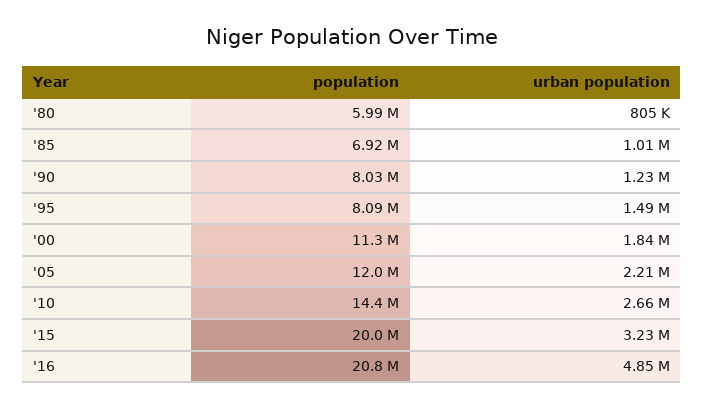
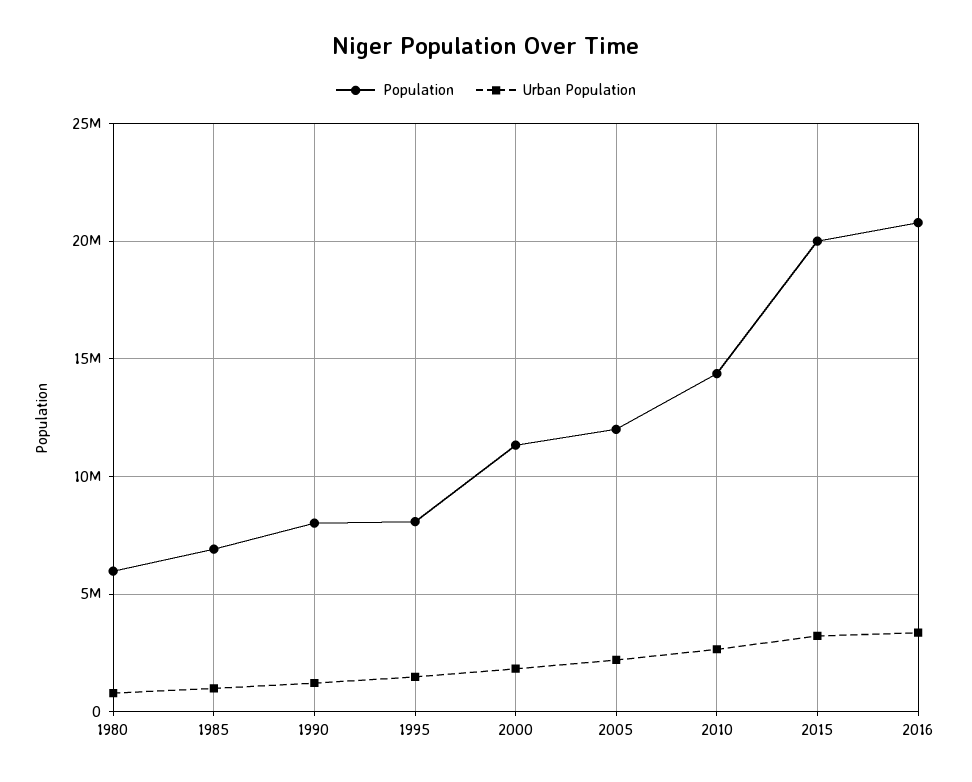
  {
    "population": {
      "'80": 5990000,
      "'85": 6920000,
      "'90": 8030000,
      "'95": 8090000,
      "'00": 11300000,
      "'05": 12000000,
      "'10": 14400000,
      "'15": 20000000,
      "'16": 20800000
    },
    "urban population": {
      "'80": 805000,
      "'85": 1010000,
      "'90": 1230000,
      "'95": 1490000,
      "'00": 1840000,
      "'05": 2210000,
      "'10": 2660000,
      "'15": 3230000,
-     "'16": 4850000
+     "'16": 3500000
    }
  }

